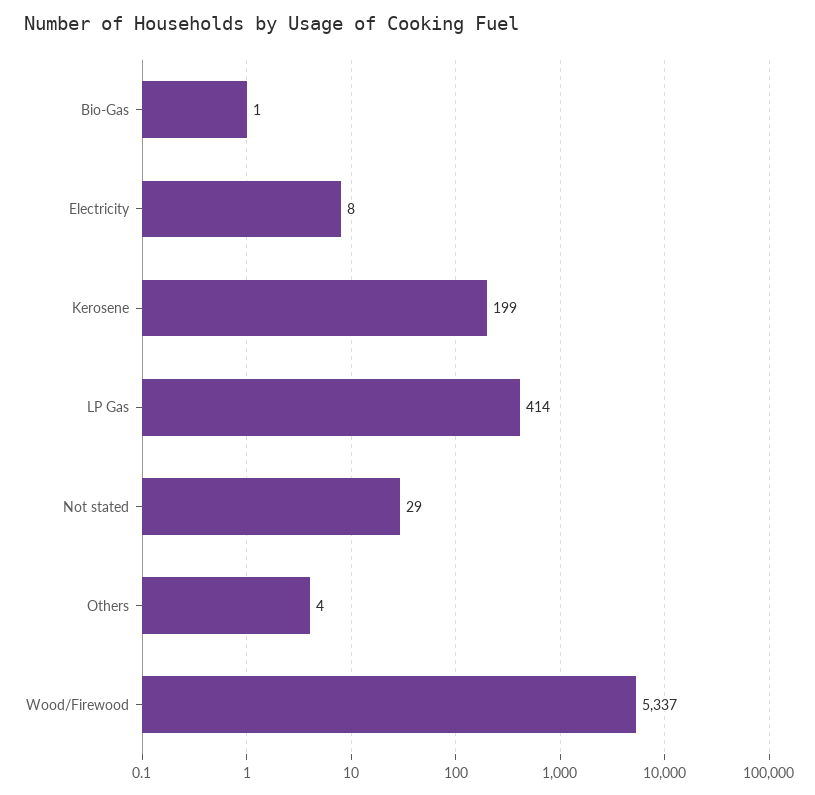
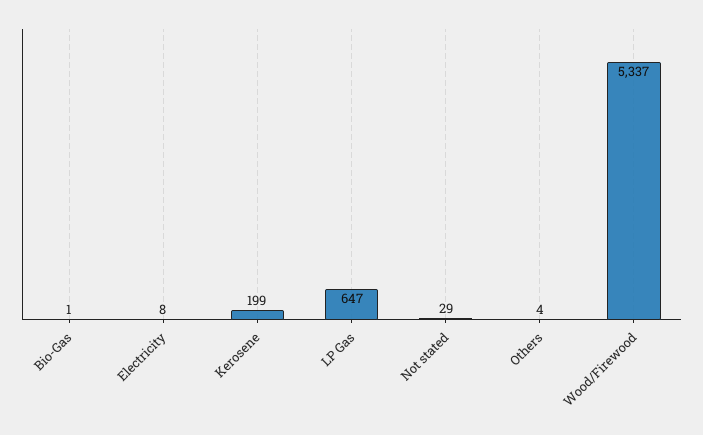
  {
    "Bio-Gas": 1,
    "Electricity": 8,
    "Kerosene": 199,
-   "LP Gas": 414,
+   "LP Gas": 647,
    "Not stated": 29,
    "Others": 4,
    "Wood/Firewood": 5337
  }

